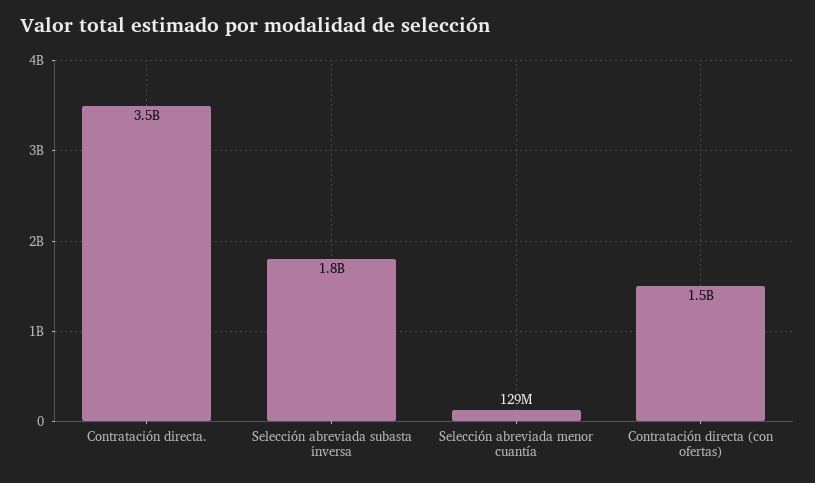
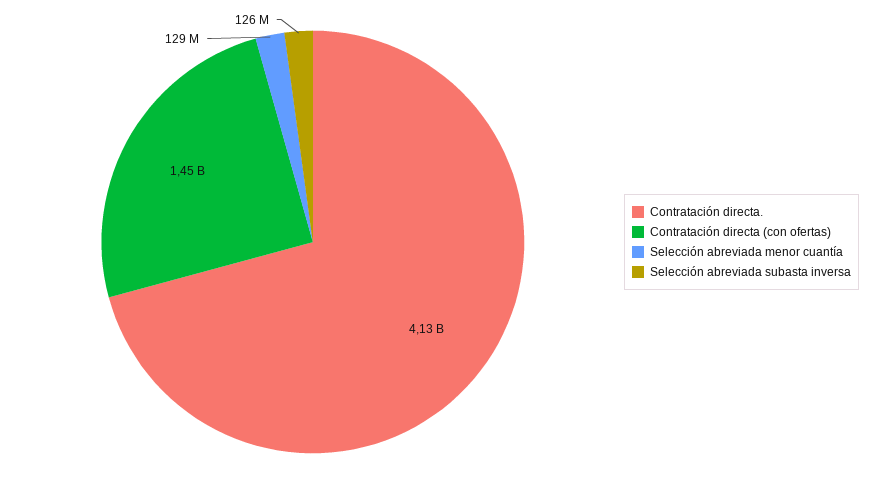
  {
-   "Contratación directa.": 3500000000,
+   "Contratación directa.": 4130000000,
-   "Selección abreviada subasta inversa": 1800000000,
+   "Selección abreviada subasta inversa": 126000000,
    "Selección abreviada menor cuantía": 129000000,
    "Contratación directa (con ofertas)": 1450000000
  }

